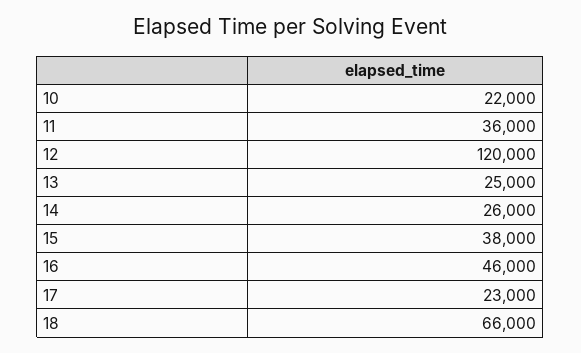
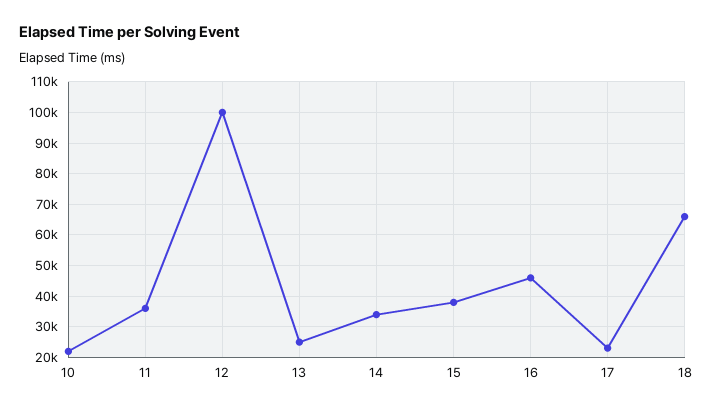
  {
    "10": 22000,
    "11": 36000,
-   "12": 120000,
+   "12": 100000,
    "13": 25000,
-   "14": 26000,
+   "14": 34000,
    "15": 38000,
    "16": 46000,
    "17": 23000,
    "18": 66000
  }

